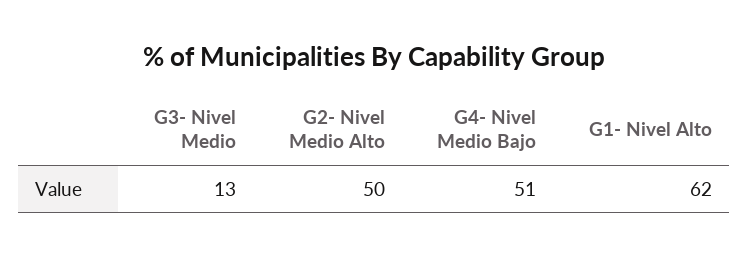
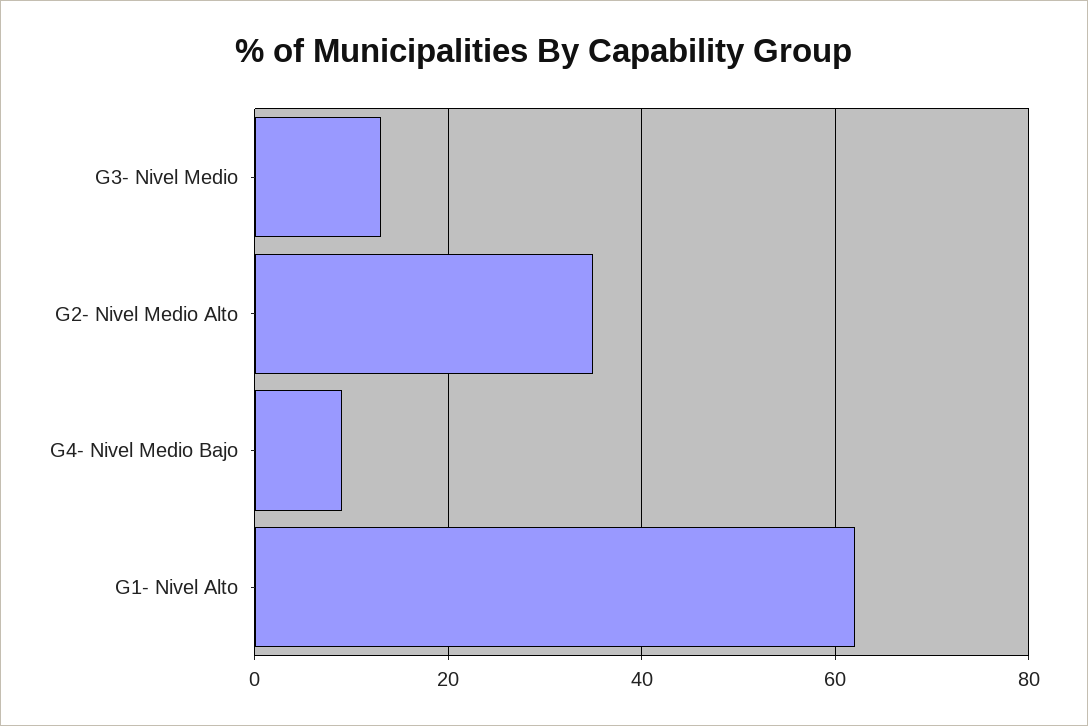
  {
    "G3- Nivel Medio": 13,
-   "G2- Nivel Medio Alto": 50,
+   "G2- Nivel Medio Alto": 35,
-   "G4- Nivel Medio Bajo": 51,
+   "G4- Nivel Medio Bajo": 10,
    "G1- Nivel Alto": 62
  }

